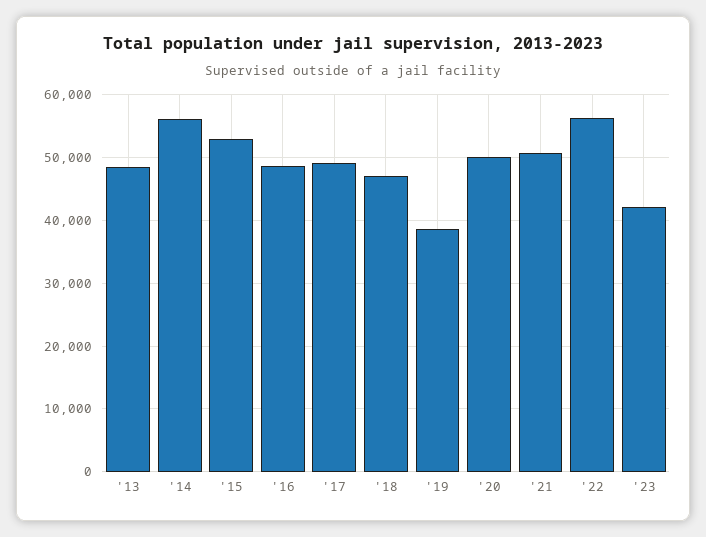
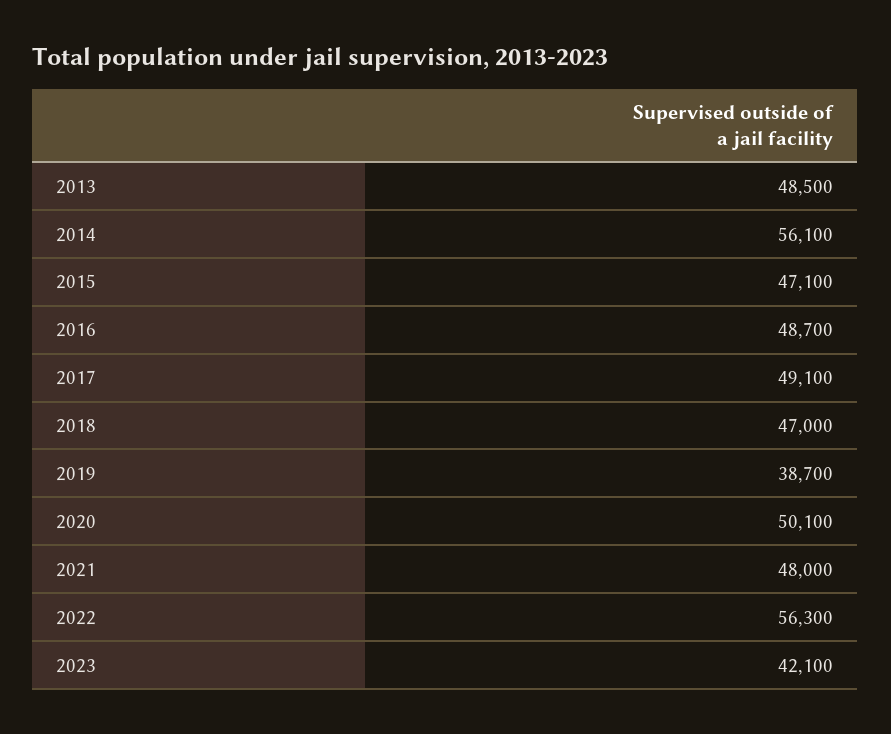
  {
    "'13": 48500,
    "'14": 56100,
-   "'15": 53000,
+   "'15": 47100,
    "'16": 48700,
    "'17": 49100,
    "'18": 47000,
    "'19": 38700,
    "'20": 50100,
-   "'21": 51000,
+   "'21": 48000,
    "'22": 56300,
    "'23": 42100
  }

